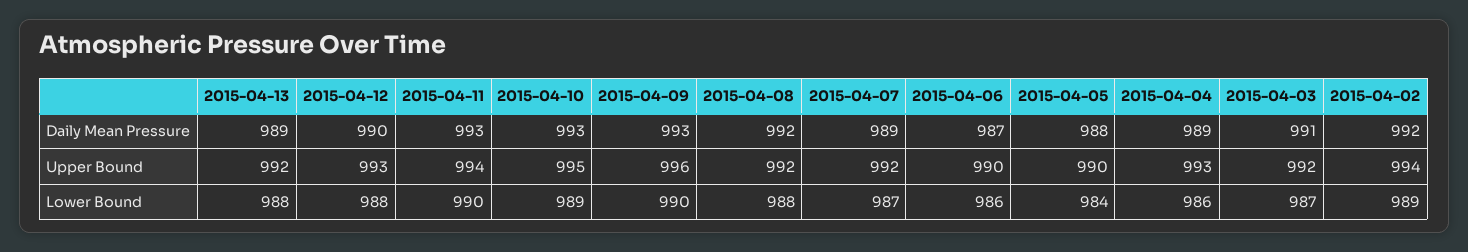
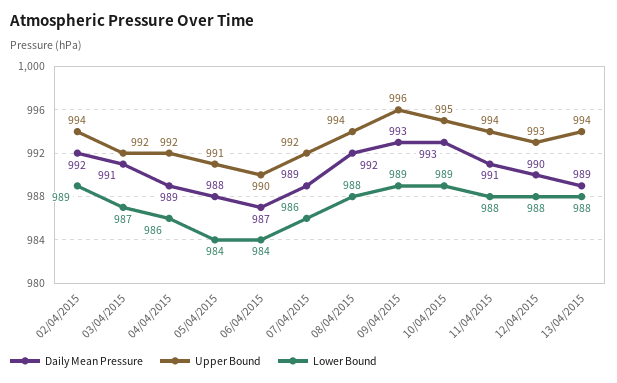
  {
    "Daily Mean Pressure": {
      "2015-04-13": 989,
      "2015-04-12": 990,
-     "2015-04-11": 993,
+     "2015-04-11": 991,
      "2015-04-10": 993,
      "2015-04-09": 993,
      "2015-04-08": 992,
      "2015-04-07": 989,
      "2015-04-06": 987,
      "2015-04-05": 988,
      "2015-04-04": 989,
      "2015-04-03": 991,
      "2015-04-02": 992
    },
    "Upper Bound": {
-     "2015-04-13": 992,
+     "2015-04-13": 994,
      "2015-04-12": 993,
      "2015-04-11": 994,
      "2015-04-10": 995,
      "2015-04-09": 996,
-     "2015-04-08": 992,
+     "2015-04-08": 994,
      "2015-04-07": 992,
      "2015-04-06": 990,
-     "2015-04-05": 990,
+     "2015-04-05": 991,
-     "2015-04-04": 993,
+     "2015-04-04": 992,
      "2015-04-03": 992,
      "2015-04-02": 994
    },
    "Lower Bound": {
      "2015-04-13": 988,
      "2015-04-12": 988,
-     "2015-04-11": 990,
+     "2015-04-11": 988,
      "2015-04-10": 989,
-     "2015-04-09": 990,
+     "2015-04-09": 989,
      "2015-04-08": 988,
-     "2015-04-07": 987,
+     "2015-04-07": 986,
-     "2015-04-06": 986,
+     "2015-04-06": 984,
      "2015-04-05": 984,
      "2015-04-04": 986,
      "2015-04-03": 987,
      "2015-04-02": 989
    }
  }

